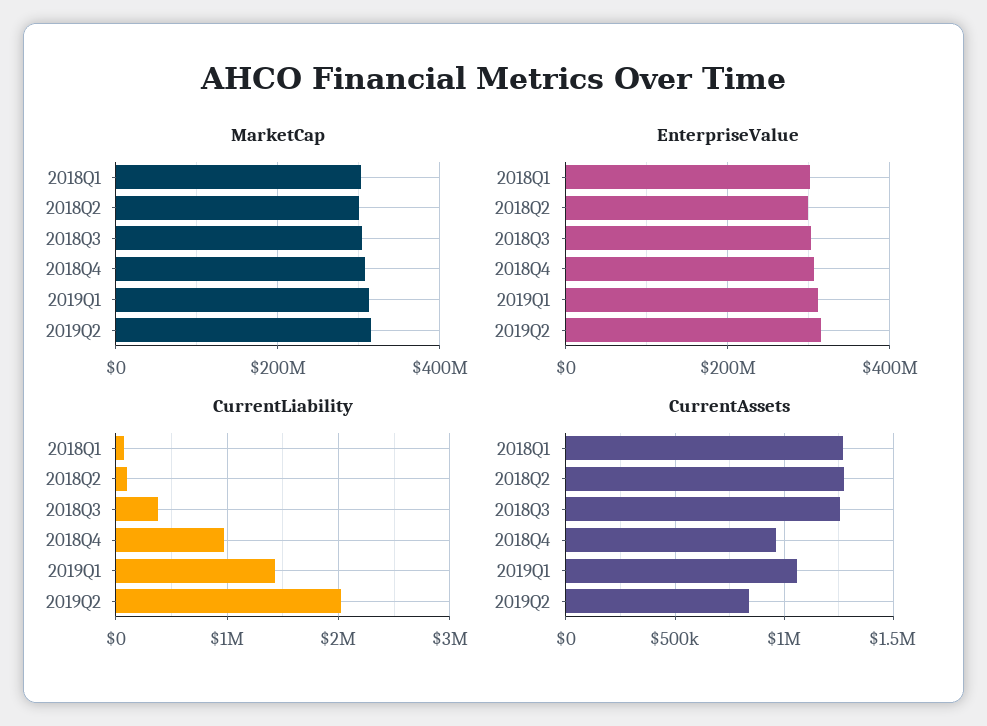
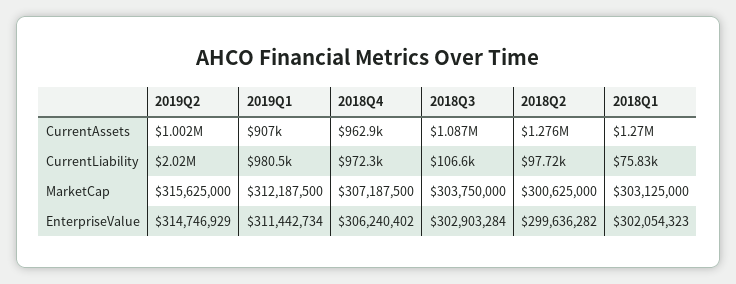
  {
    "MarketCap": {
      "2018Q1": 303125000,
      "2018Q2": 300625000,
      "2018Q3": 303750000,
      "2018Q4": 307187500,
      "2019Q1": 312187500,
      "2019Q2": 315625000
    },
    "EnterpriseValue": {
      "2018Q1": 302054323,
      "2018Q2": 299636282,
      "2018Q3": 302903284,
      "2018Q4": 306240402,
      "2019Q1": 311442734,
      "2019Q2": 314746929
    },
    "CurrentLiability": {
      "2018Q1": 75830,
      "2018Q2": 97720,
-     "2018Q3": 400000,
+     "2018Q3": 106600,
      "2018Q4": 972300,
-     "2019Q1": 1400000,
+     "2019Q1": 980500,
      "2019Q2": 2020000
    },
    "CurrentAssets": {
      "2018Q1": 1270000,
      "2018Q2": 1276000,
-     "2018Q3": 1250000,
+     "2018Q3": 1087000,
      "2018Q4": 962900,
-     "2019Q1": 1050000,
+     "2019Q1": 907000,
-     "2019Q2": 850000
+     "2019Q2": 1002000
    }
  }

